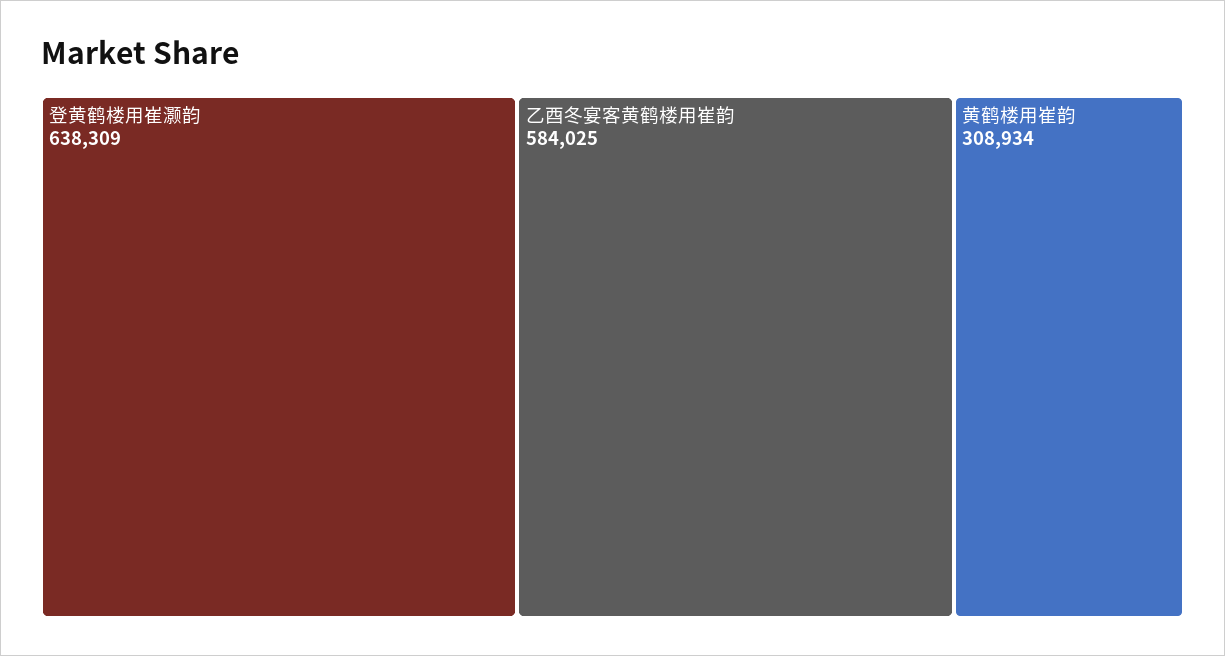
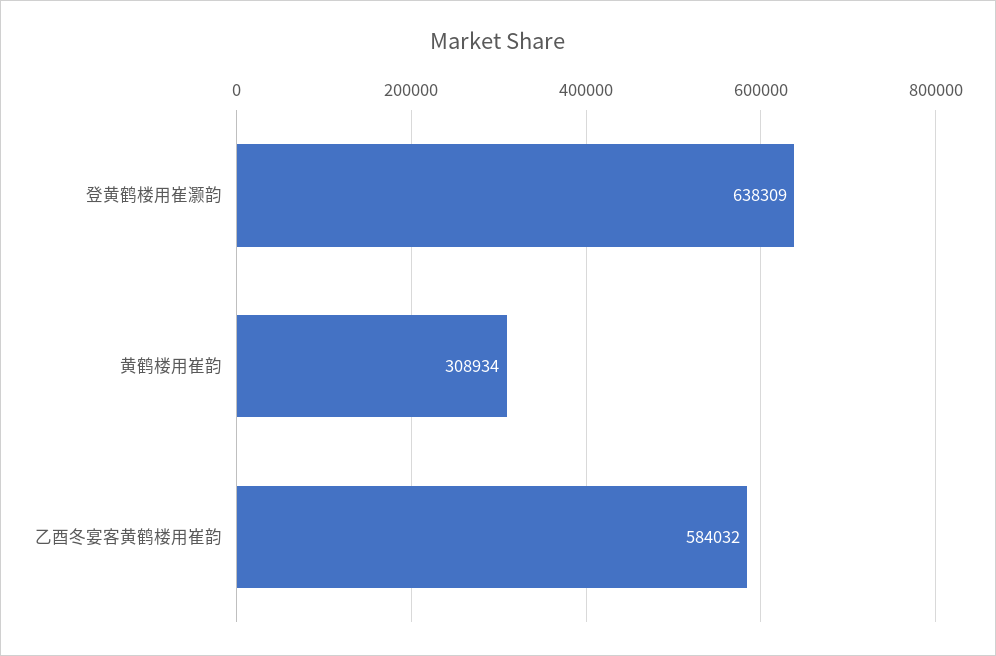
  {
    "登黄鹤楼用崔灏韵": 638309,
-   "乙酉冬宴客黄鹤楼用崔韵": 584025,
+   "乙酉冬宴客黄鹤楼用崔韵": 584032,
    "黄鹤楼用崔韵": 308934
  }

